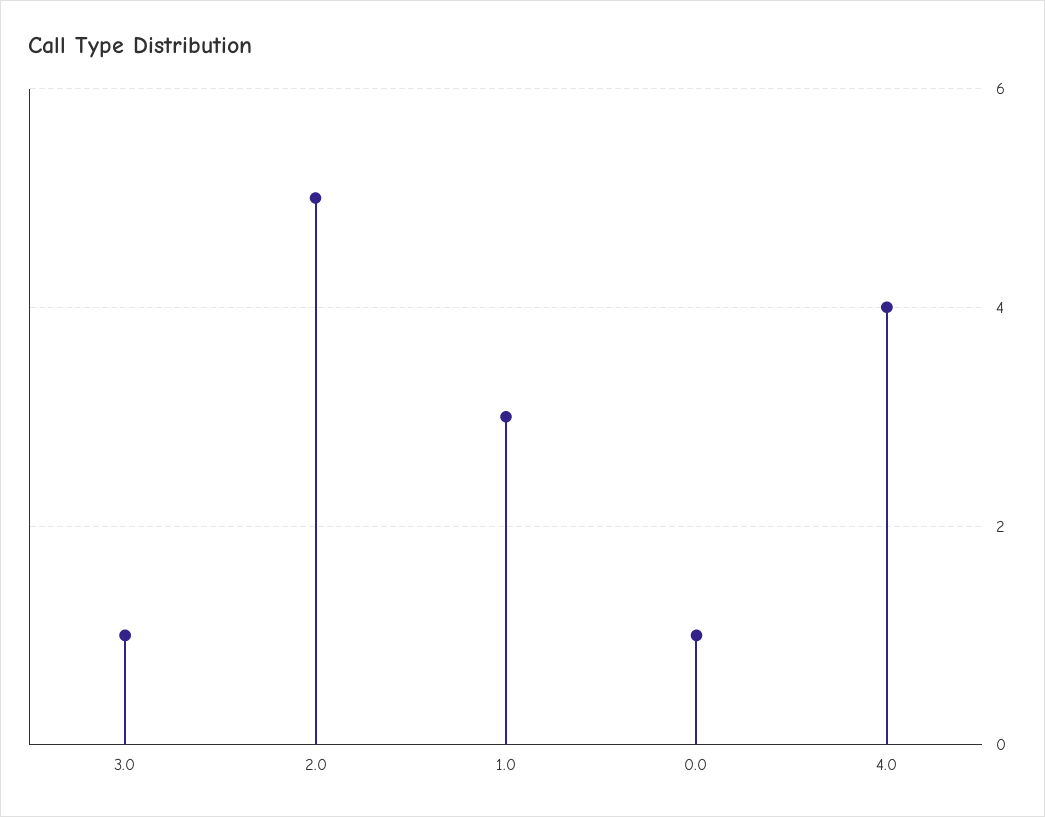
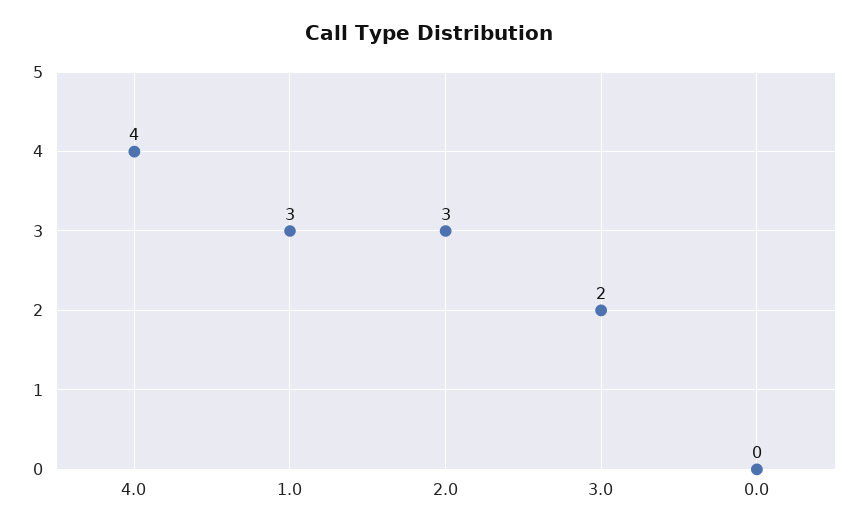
  {
-   "3.0": 1,
+   "3.0": 2,
-   "2.0": 5,
+   "2.0": 3,
    "1.0": 3,
-   "0.0": 1,
+   "0.0": 0,
    "4.0": 4
  }

